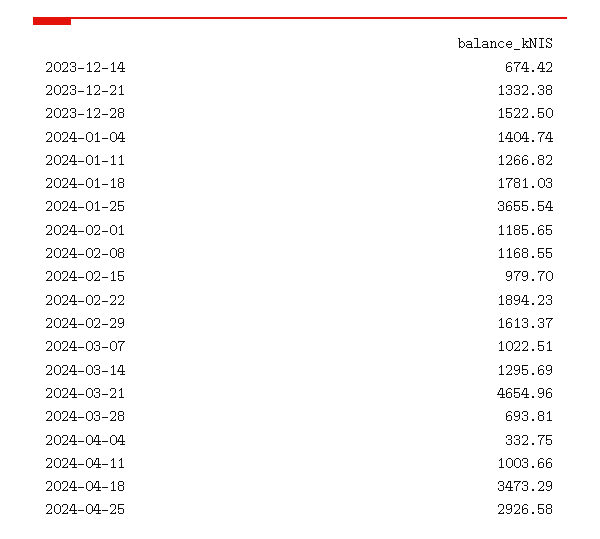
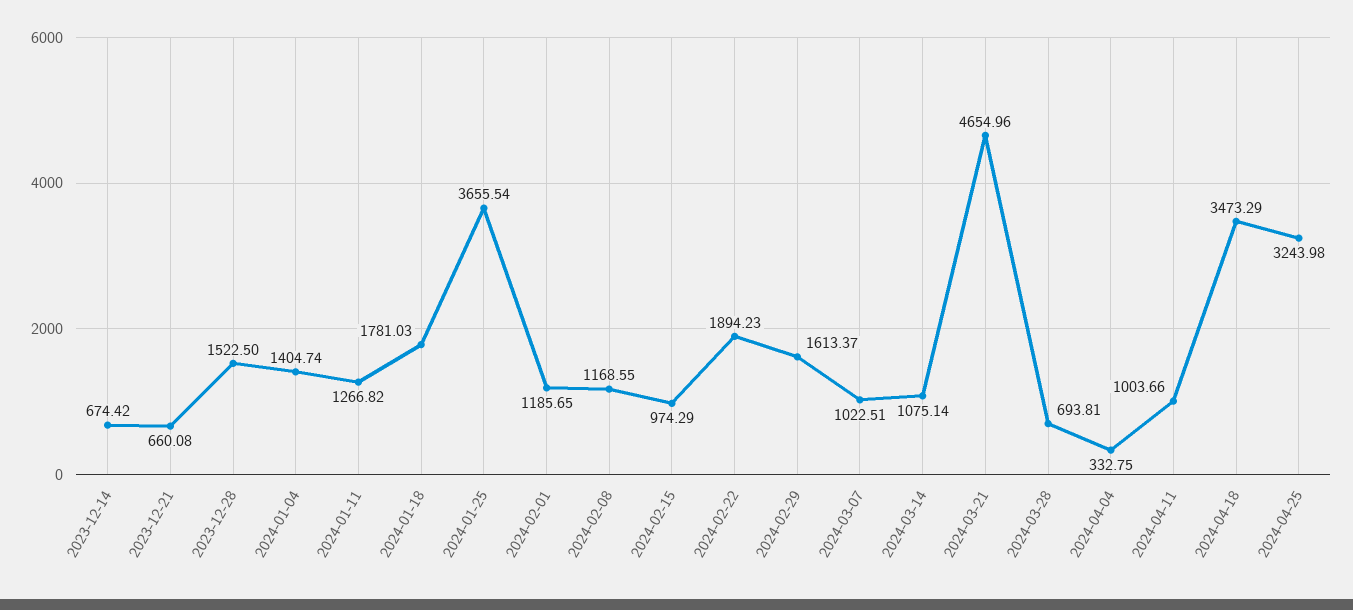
  {
    "2023-12-14": 674.42,
-   "2023-12-21": 1332.38,
+   "2023-12-21": 660.08,
    "2023-12-28": 1522.5,
    "2024-01-04": 1404.74,
    "2024-01-11": 1266.82,
    "2024-01-18": 1781.03,
    "2024-01-25": 3655.54,
    "2024-02-01": 1185.65,
    "2024-02-08": 1168.55,
-   "2024-02-15": 979.7,
+   "2024-02-15": 974.29,
    "2024-02-22": 1894.23,
    "2024-02-29": 1613.37,
    "2024-03-07": 1022.51,
-   "2024-03-14": 1295.69,
+   "2024-03-14": 1075.14,
    "2024-03-21": 4654.96,
    "2024-03-28": 693.81,
    "2024-04-04": 332.75,
    "2024-04-11": 1003.66,
    "2024-04-18": 3473.29,
-   "2024-04-25": 2926.58
+   "2024-04-25": 3243.98
  }

